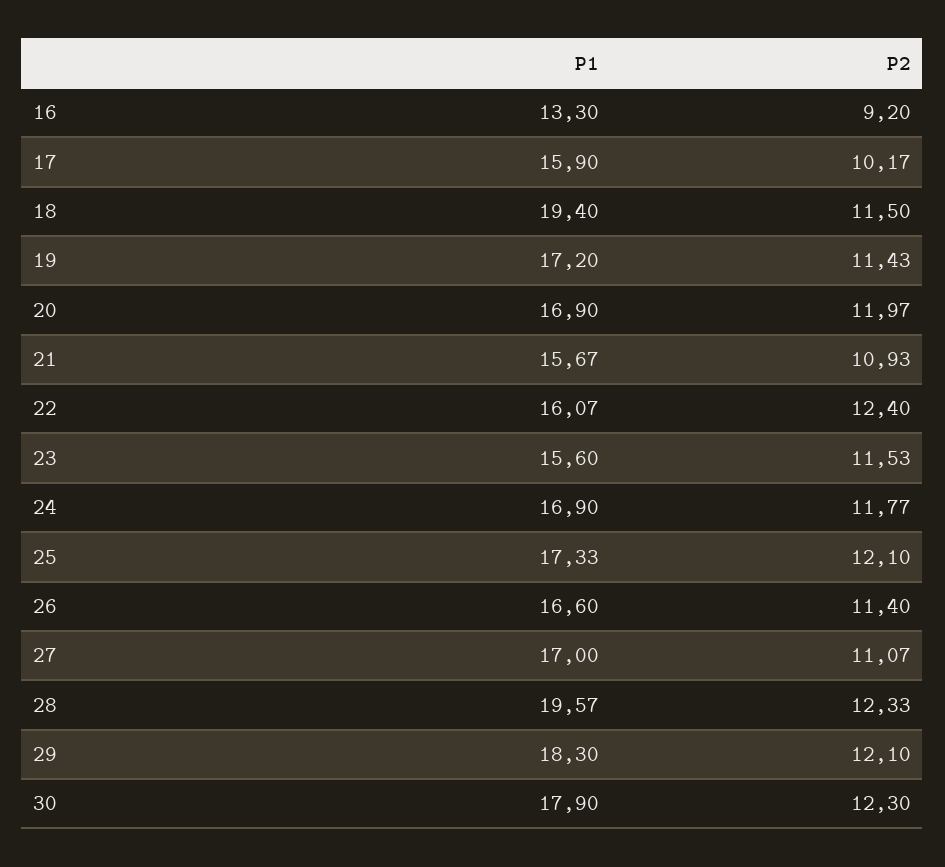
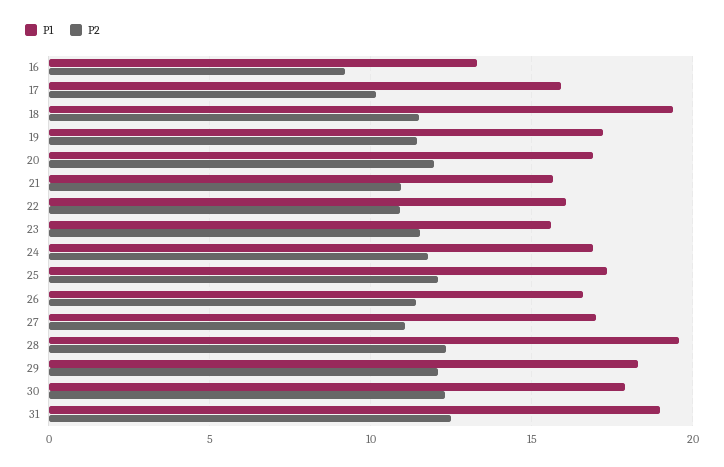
  {
    "P1": {
      "16": 13.3,
      "17": 15.9,
      "18": 19.4,
      "19": 17.2,
      "20": 16.9,
      "21": 15.67,
      "22": 16.07,
      "23": 15.6,
      "24": 16.9,
      "25": 17.33,
      "26": 16.6,
      "27": 17,
      "28": 19.57,
      "29": 18.3,
-     "30": 17.9
+     "30": 17.9,
+     "31": 19
    },
    "P2": {
      "16": 9.2,
      "17": 10.17,
      "18": 11.5,
      "19": 11.43,
      "20": 11.97,
      "21": 10.93,
-     "22": 12.4,
+     "22": 11,
      "23": 11.53,
      "24": 11.77,
      "25": 12.1,
      "26": 11.4,
      "27": 11.07,
      "28": 12.33,
      "29": 12.1,
-     "30": 12.3
+     "30": 12.3,
+     "31": 12.5
    }
  }

